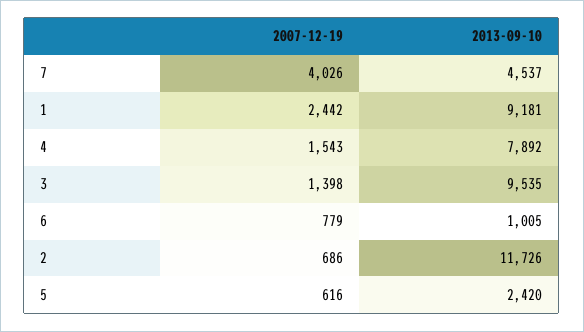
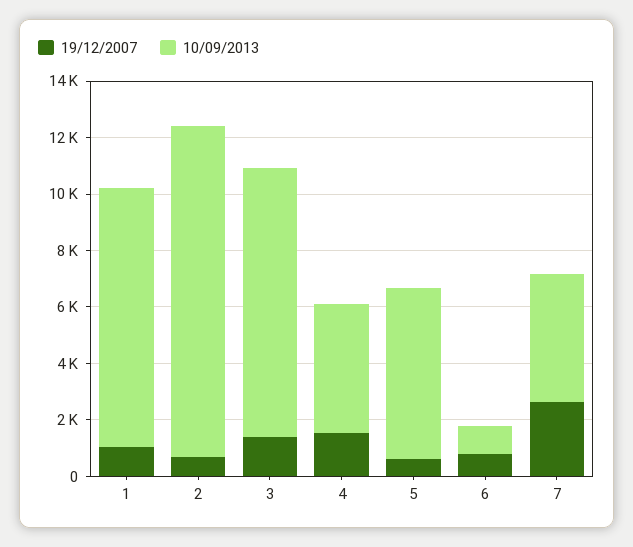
  {
    "2007-12-19": {
-     "7": 4026,
+     "7": 2500,
-     "1": 2442,
+     "1": 1000,
      "4": 1543,
      "3": 1398,
      "6": 779,
      "2": 686,
      "5": 616
    },
    "2013-09-10": {
      "7": 4537,
      "1": 9181,
-     "4": 7892,
+     "4": 4500,
      "3": 9535,
      "6": 1005,
      "2": 11726,
-     "5": 2420
+     "5": 6000
    }
  }

